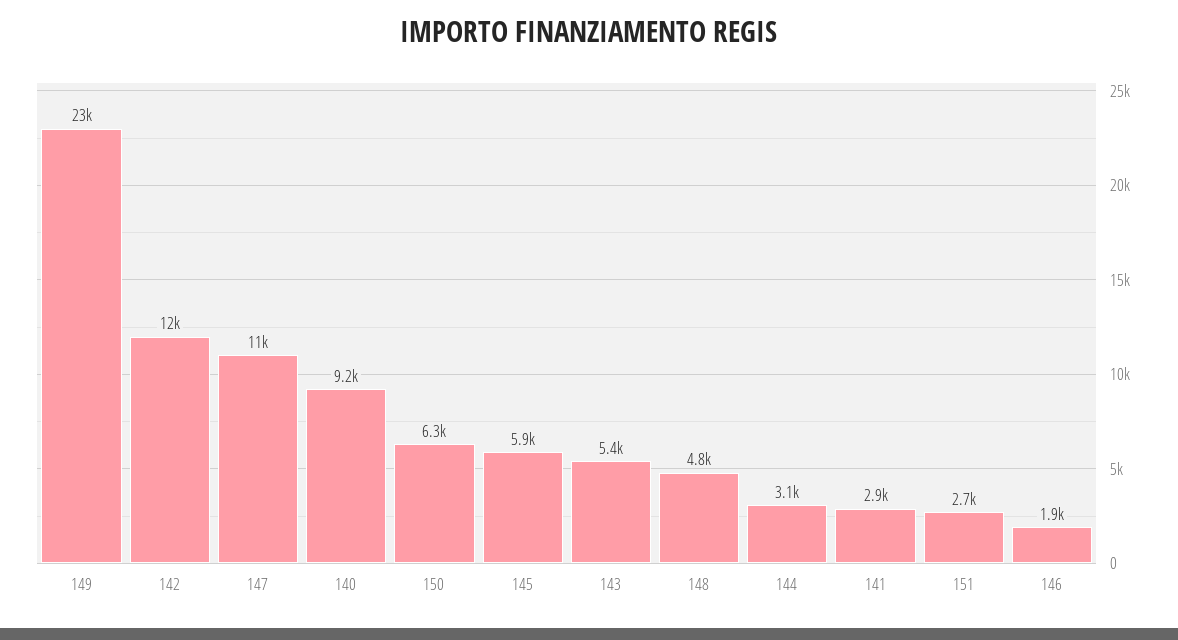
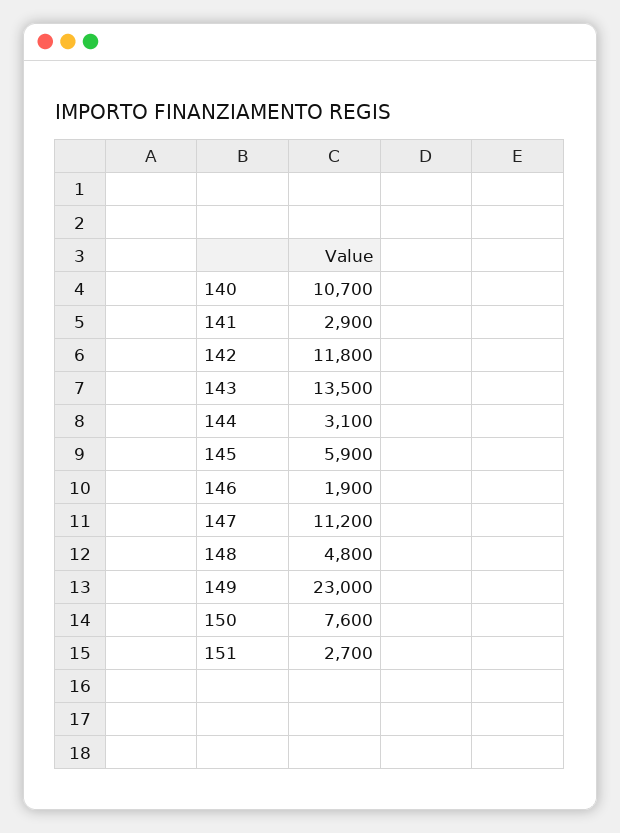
  {
    "149": 23000,
    "142": 11800,
    "147": 11200,
-   "140": 9200,
+   "140": 10700,
-   "150": 6300,
+   "150": 7600,
    "145": 5900,
-   "143": 5400,
+   "143": 13500,
    "148": 4800,
    "144": 3100,
    "141": 2900,
    "151": 2700,
    "146": 1900
  }

